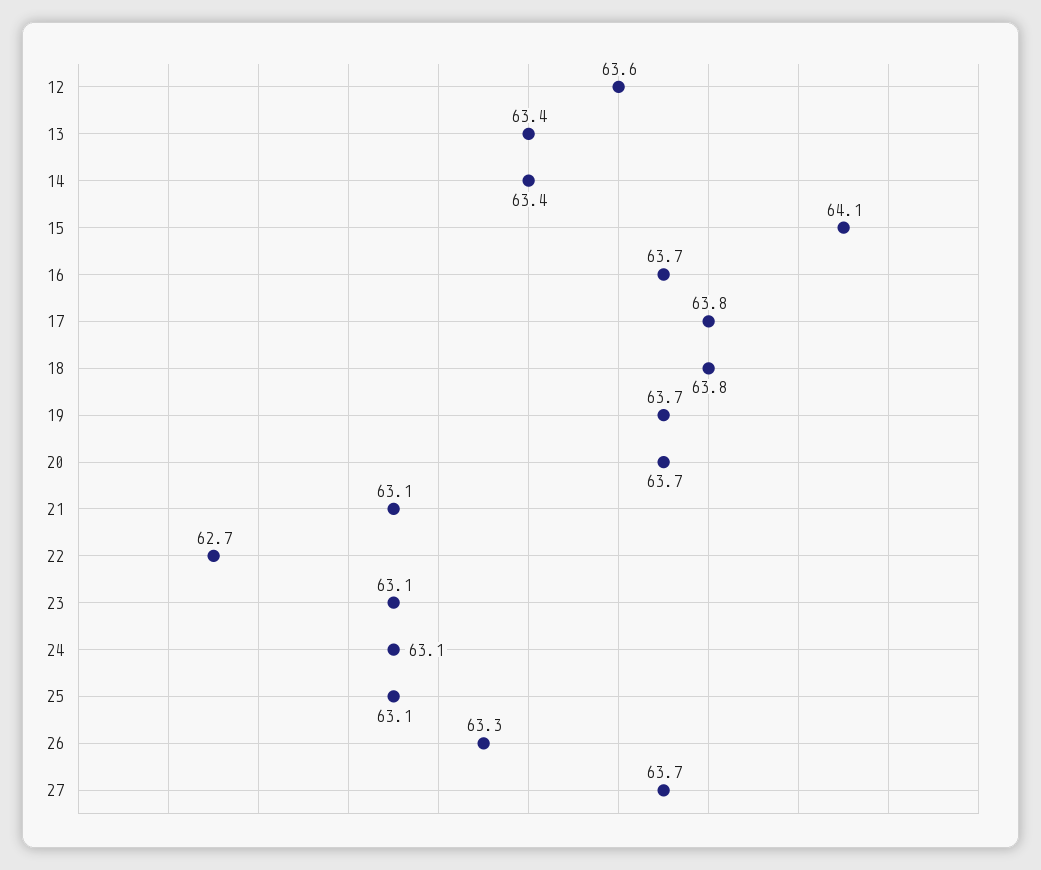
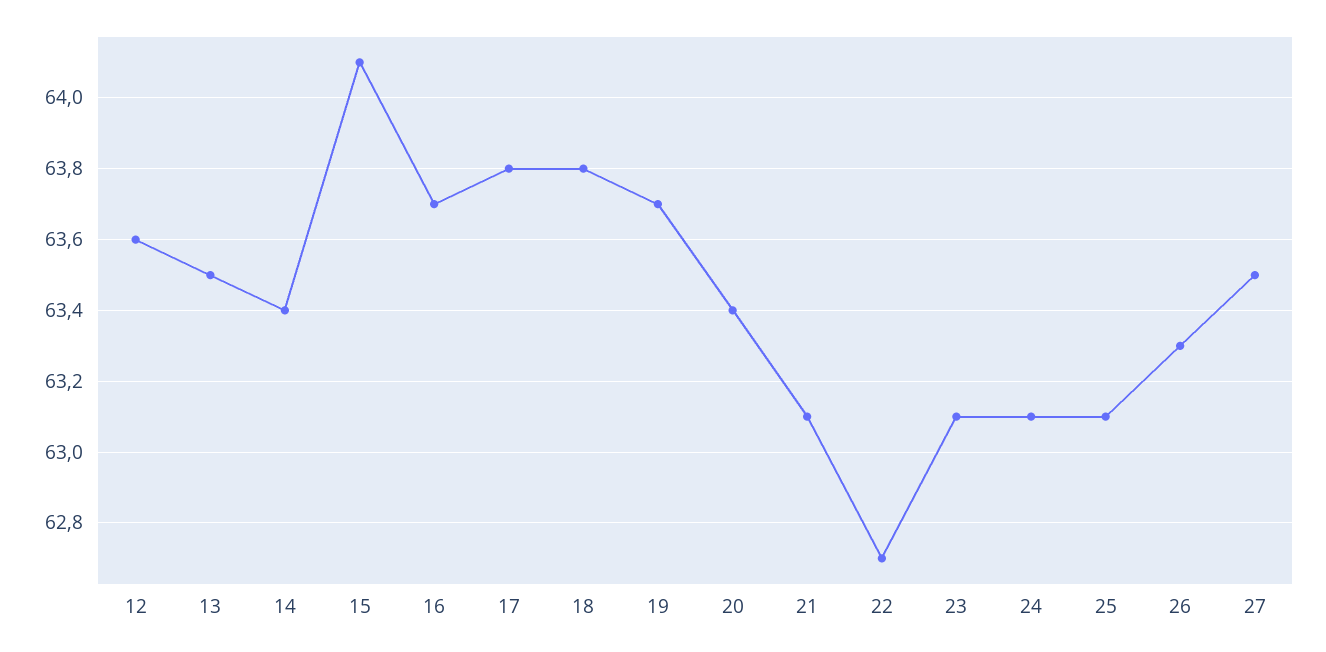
  {
    "12": 63.6,
-   "13": 63.4,
+   "13": 63.5,
    "14": 63.4,
    "15": 64.1,
    "16": 63.7,
    "17": 63.8,
    "18": 63.8,
    "19": 63.7,
-   "20": 63.7,
+   "20": 63.4,
    "21": 63.1,
    "22": 62.7,
    "23": 63.1,
    "24": 63.1,
    "25": 63.1,
    "26": 63.3,
-   "27": 63.7
+   "27": 63.5
  }

